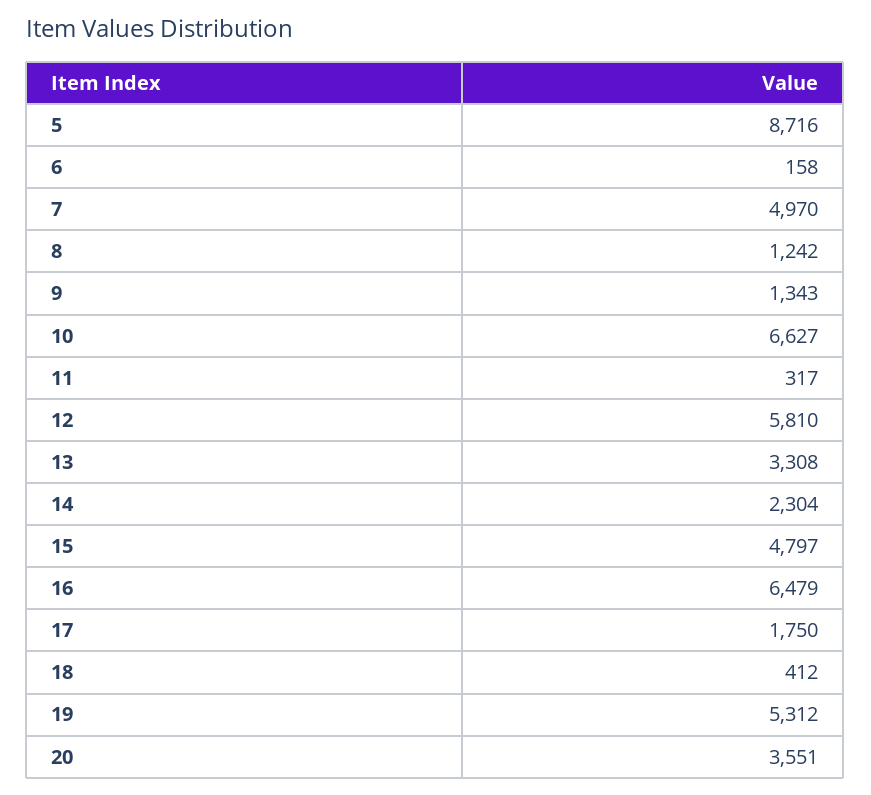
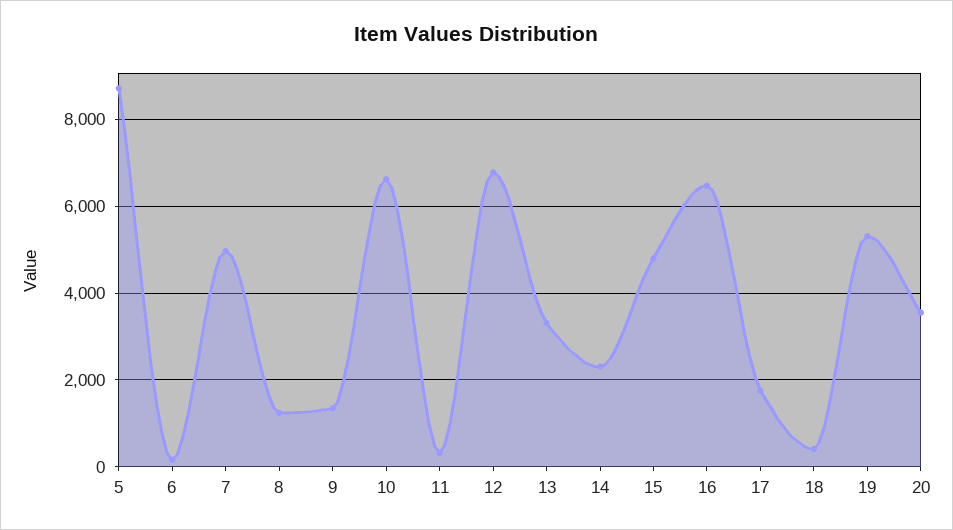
  {
    "5": 8716,
    "6": 158,
    "7": 4970,
    "8": 1242,
    "9": 1343,
    "10": 6627,
    "11": 317,
-   "12": 5810,
+   "12": 6800,
    "13": 3308,
    "14": 2304,
    "15": 4797,
    "16": 6479,
    "17": 1750,
    "18": 412,
    "19": 5312,
    "20": 3551
  }

